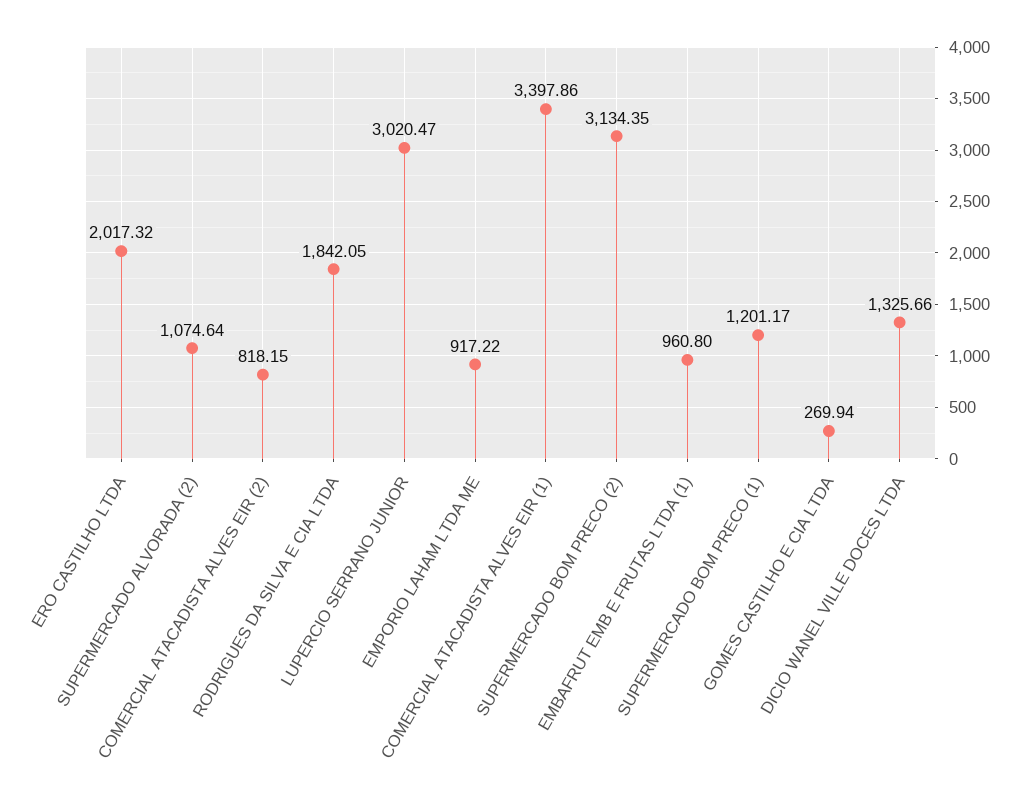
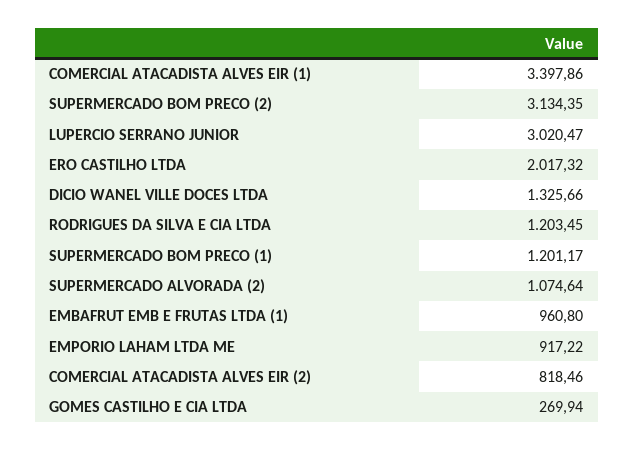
  {
    "ERO CASTILHO LTDA": 2017.32,
    "SUPERMERCADO ALVORADA (2)": 1074.64,
-   "COMERCIAL ATACADISTA ALVES EIR (2)": 818.15,
+   "COMERCIAL ATACADISTA ALVES EIR (2)": 818.46,
-   "RODRIGUES DA SILVA E CIA LTDA": 1842.05,
+   "RODRIGUES DA SILVA E CIA LTDA": 1203.45,
    "LUPERCIO SERRANO JUNIOR": 3020.47,
    "EMPORIO LAHAM LTDA ME": 917.22,
    "COMERCIAL ATACADISTA ALVES EIR (1)": 3397.86,
    "SUPERMERCADO BOM PRECO (2)": 3134.35,
    "EMBAFRUT EMB E FRUTAS LTDA (1)": 960.8,
    "SUPERMERCADO BOM PRECO (1)": 1201.17,
    "GOMES CASTILHO E CIA LTDA": 269.94,
    "DICIO WANEL VILLE DOCES LTDA": 1325.66
  }

